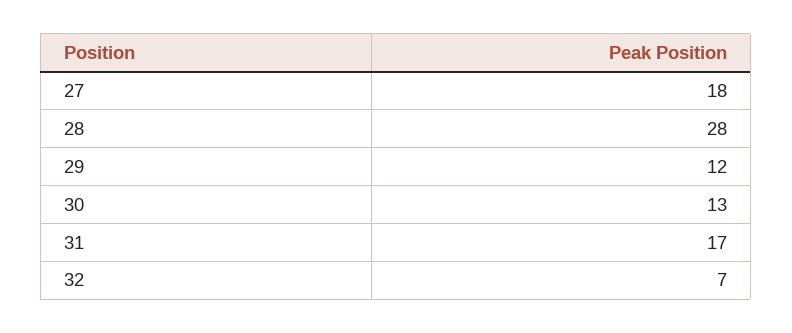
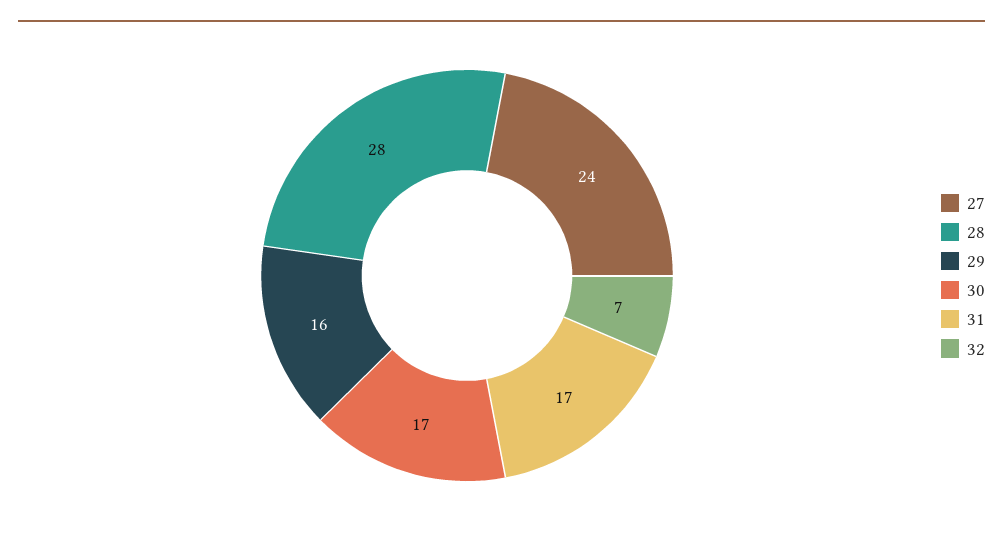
  {
-   "27": 18,
+   "27": 24,
    "28": 28,
-   "29": 12,
+   "29": 16,
-   "30": 13,
+   "30": 17,
    "31": 17,
    "32": 7
  }

